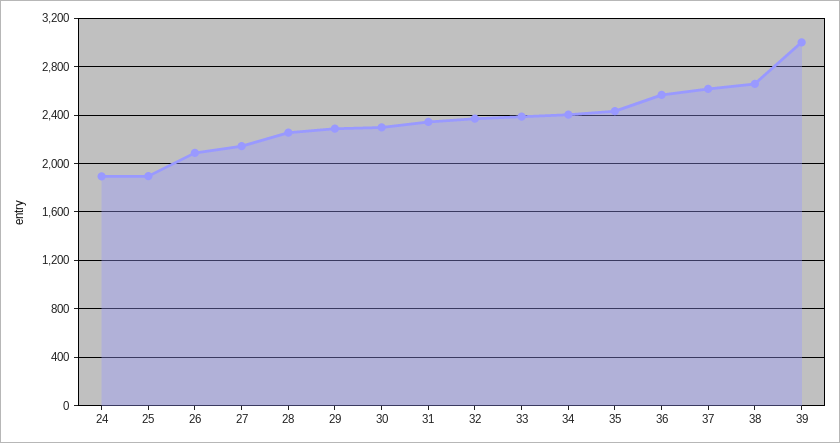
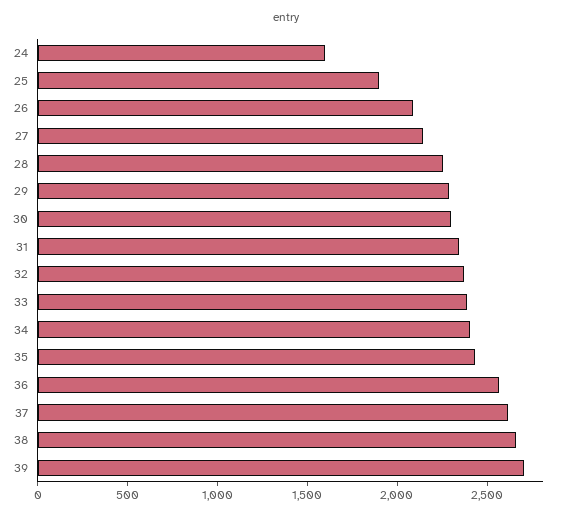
  {
-   "24": 1900,
+   "24": 1600,
    "25": 1900,
    "26": 2100,
    "27": 2150,
    "28": 2250,
    "29": 2300,
    "30": 2300,
    "31": 2350,
    "32": 2350,
    "33": 2400,
    "34": 2400,
    "35": 2450,
    "36": 2550,
    "37": 2600,
    "38": 2650,
-   "39": 3000
+   "39": 2700
  }

